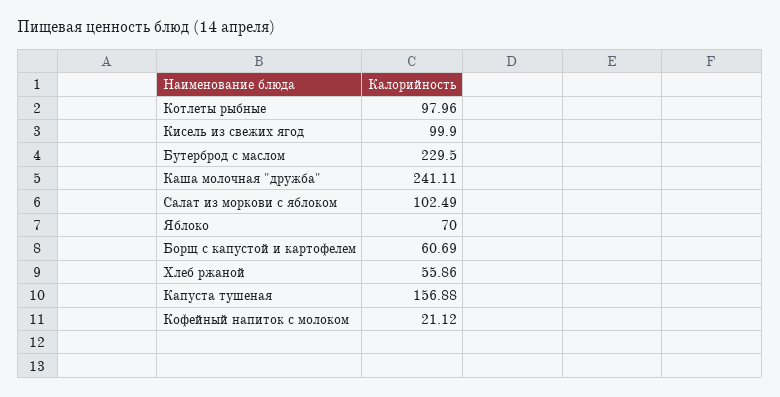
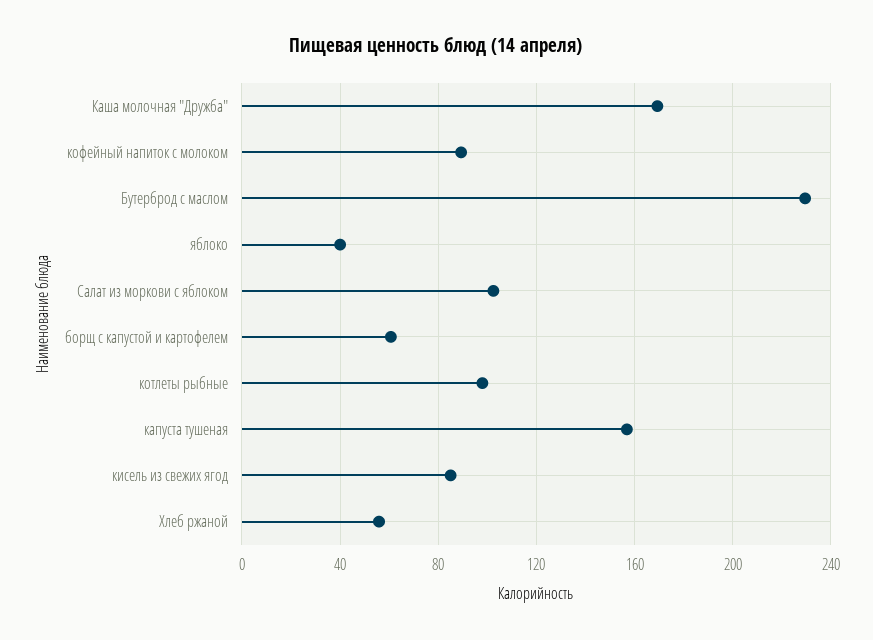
  {
    "Котлеты рыбные": 97.96,
-   "Кисель из свежих ягод": 99.9,
+   "Кисель из свежих ягод": 85,
    "Бутерброд с маслом": 229.5,
-   "Каша молочная \"дружба\"": 241.11,
+   "Каша молочная \"дружба\"": 170,
    "Салат из моркови с яблоком": 102.49,
-   "Яблоко": 70,
+   "Яблоко": 40,
    "Борщ с капустой и картофелем": 60.69,
    "Хлеб ржаной": 55.86,
    "Капуста тушеная": 156.88,
-   "Кофейный напиток с молоком": 21.12
+   "Кофейный напиток с молоком": 90
  }

